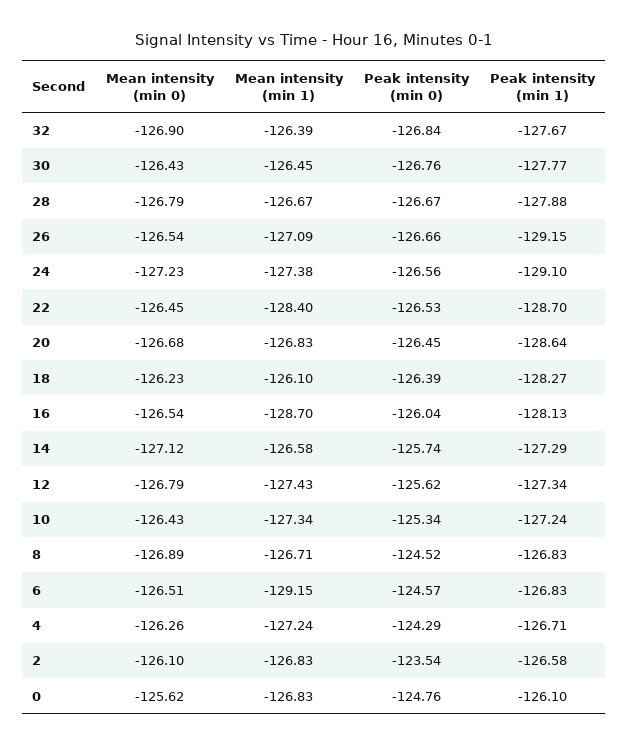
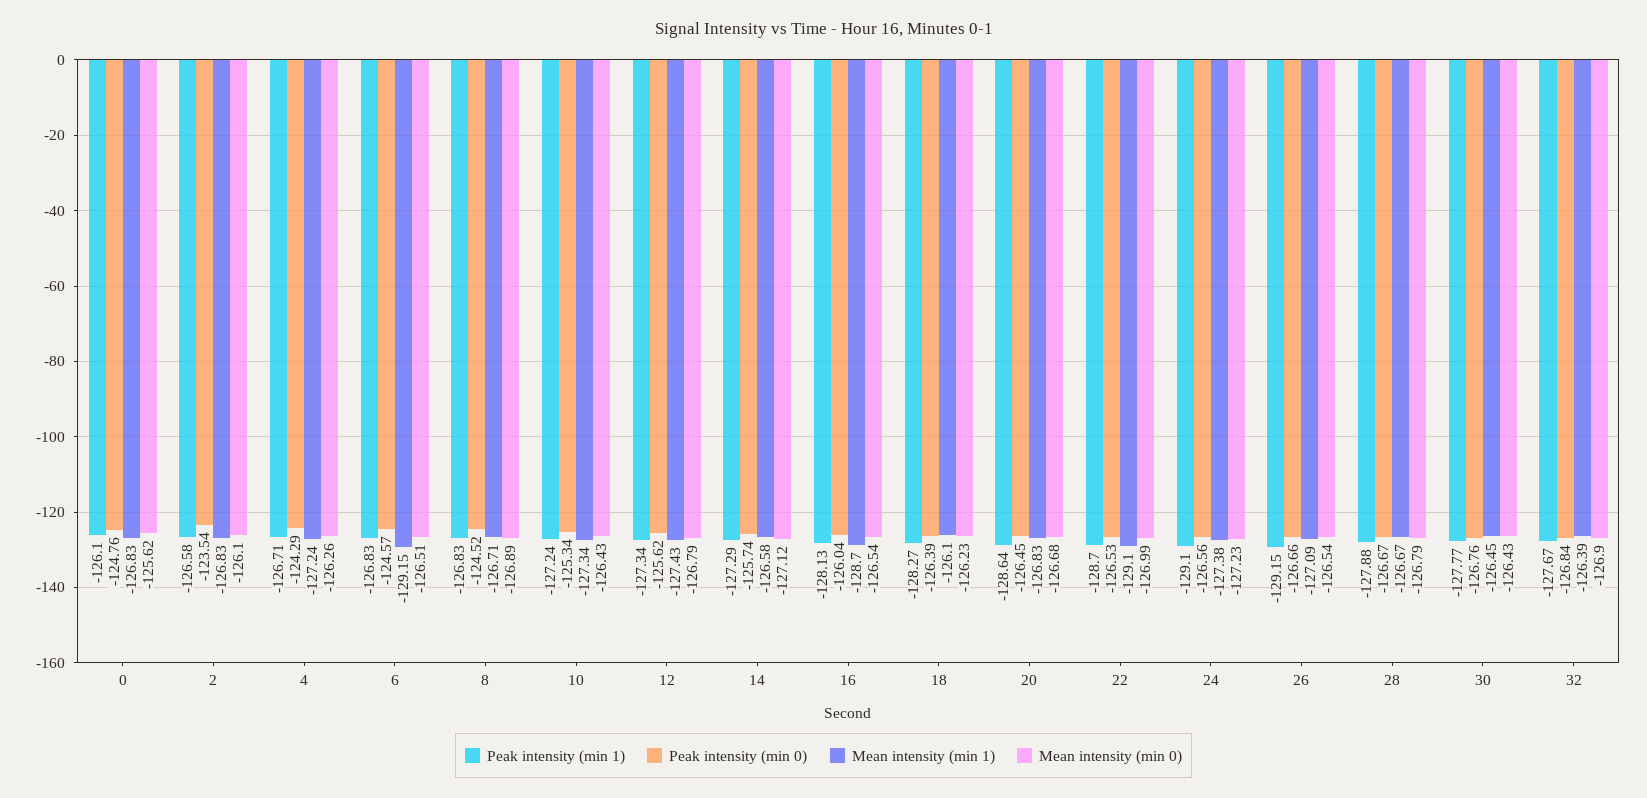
  {
    "Mean intensity (min 0)": {
      "32": -126.9,
      "30": -126.43,
      "28": -126.79,
      "26": -126.54,
      "24": -127.23,
-     "22": -126.45,
+     "22": -126.99,
      "20": -126.68,
      "18": -126.23,
      "16": -126.54,
      "14": -127.12,
      "12": -126.79,
      "10": -126.43,
      "8": -126.89,
      "6": -126.51,
      "4": -126.26,
      "2": -126.1,
      "0": -125.62
    },
    "Mean intensity (min 1)": {
      "32": -126.39,
      "30": -126.45,
      "28": -126.67,
      "26": -127.09,
      "24": -127.38,
-     "22": -128.4,
+     "22": -129.1,
      "20": -126.83,
      "18": -126.1,
      "16": -128.7,
      "14": -126.58,
      "12": -127.43,
      "10": -127.34,
      "8": -126.71,
      "6": -129.15,
      "4": -127.24,
      "2": -126.83,
      "0": -126.83
    },
    "Peak intensity (min 0)": {
      "32": -126.84,
      "30": -126.76,
      "28": -126.67,
      "26": -126.66,
      "24": -126.56,
      "22": -126.53,
      "20": -126.45,
      "18": -126.39,
      "16": -126.04,
      "14": -125.74,
      "12": -125.62,
      "10": -125.34,
      "8": -124.52,
      "6": -124.57,
      "4": -124.29,
      "2": -123.54,
      "0": -124.76
    },
    "Peak intensity (min 1)": {
      "32": -127.67,
      "30": -127.77,
      "28": -127.88,
      "26": -129.15,
      "24": -129.1,
      "22": -128.7,
      "20": -128.64,
      "18": -128.27,
      "16": -128.13,
      "14": -127.29,
      "12": -127.34,
      "10": -127.24,
      "8": -126.83,
      "6": -126.83,
      "4": -126.71,
      "2": -126.58,
      "0": -126.1
    }
  }

